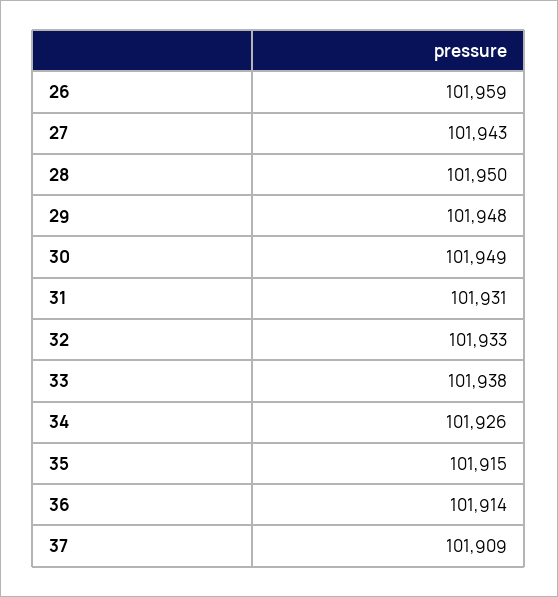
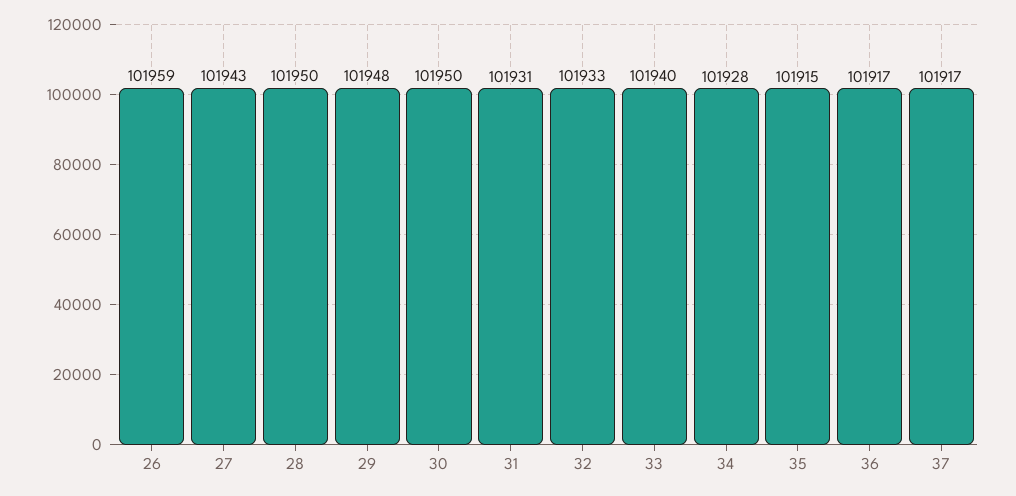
  {
    "26": 101959,
    "27": 101943,
    "28": 101950,
    "29": 101948,
-   "30": 101949,
+   "30": 101950,
    "31": 101931,
    "32": 101933,
-   "33": 101938,
+   "33": 101940,
-   "34": 101926,
+   "34": 101928,
    "35": 101915,
-   "36": 101914,
+   "36": 101917,
-   "37": 101909
+   "37": 101917
  }

